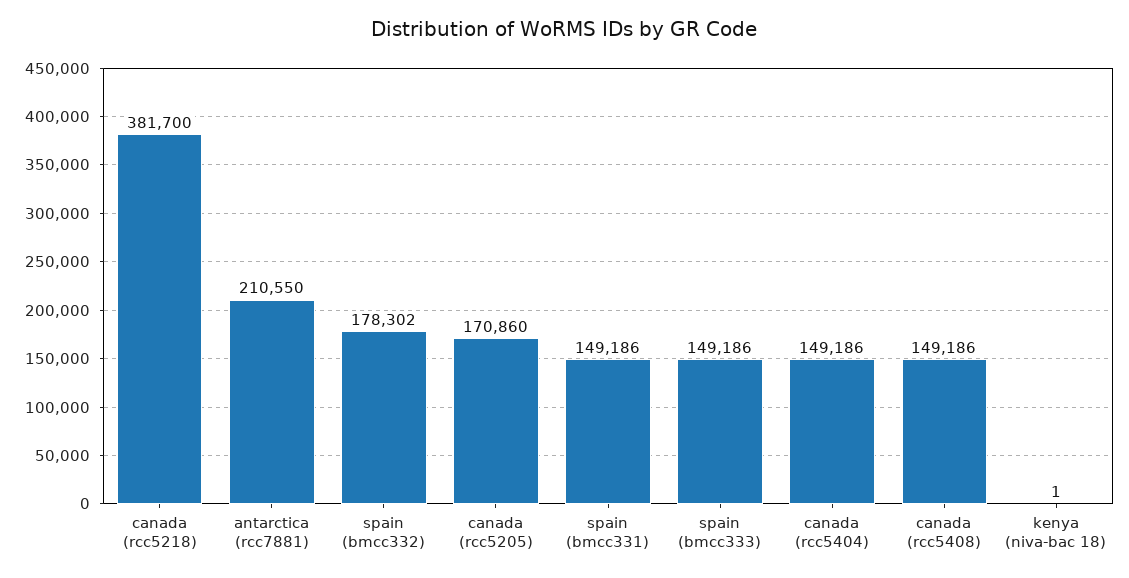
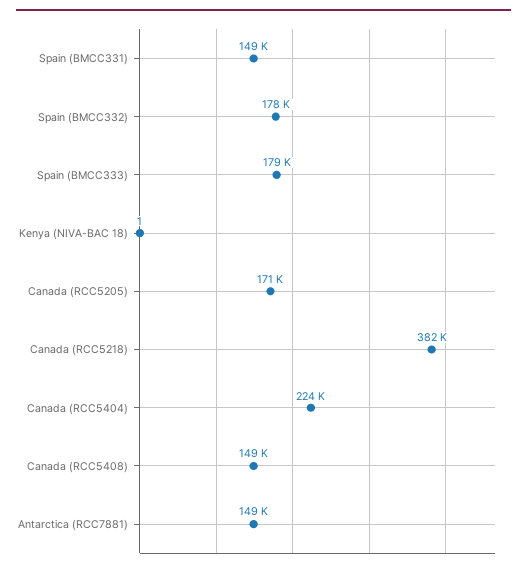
  {
    "canada (rcc5218)": 381700,
-   "antarctica (rcc7881)": 210550,
+   "antarctica (rcc7881)": 149000,
    "spain (bmcc332)": 178302,
    "canada (rcc5205)": 170860,
    "spain (bmcc331)": 149186,
-   "spain (bmcc333)": 149186,
+   "spain (bmcc333)": 179000,
-   "canada (rcc5404)": 149186,
+   "canada (rcc5404)": 224000,
    "canada (rcc5408)": 149186,
    "kenya (niva-bac 18)": 1
  }

